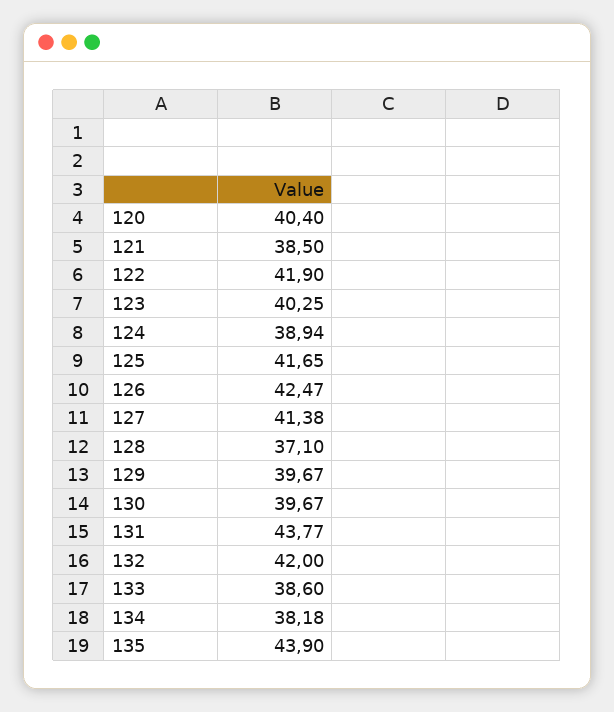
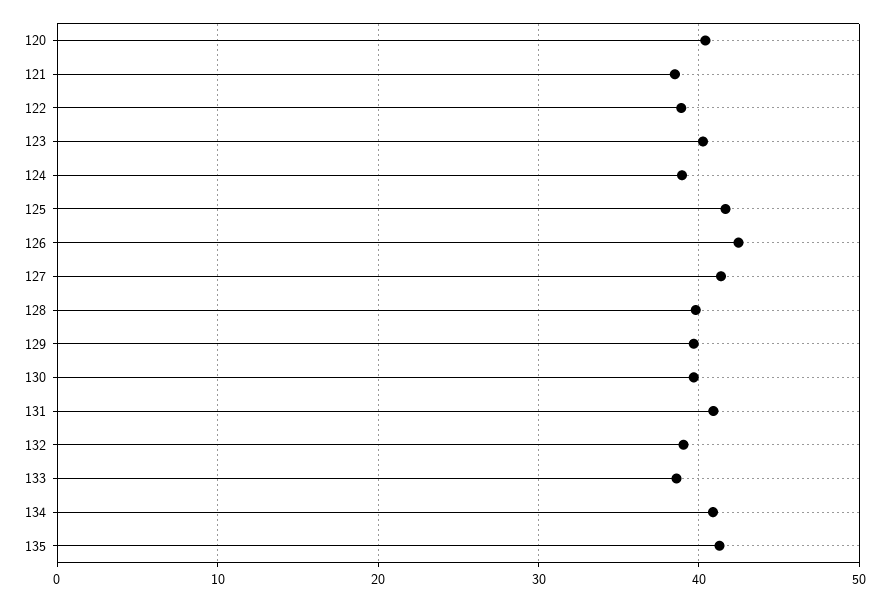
  {
    "120": 40.4,
    "121": 38.5,
-   "122": 41.9,
+   "122": 39,
    "123": 40.25,
    "124": 38.94,
    "125": 41.65,
    "126": 42.47,
    "127": 41.38,
-   "128": 37.1,
+   "128": 40,
    "129": 39.67,
    "130": 39.67,
-   "131": 43.77,
+   "131": 41,
-   "132": 42,
+   "132": 39,
    "133": 38.6,
-   "134": 38.18,
+   "134": 41,
-   "135": 43.9
+   "135": 41
  }

